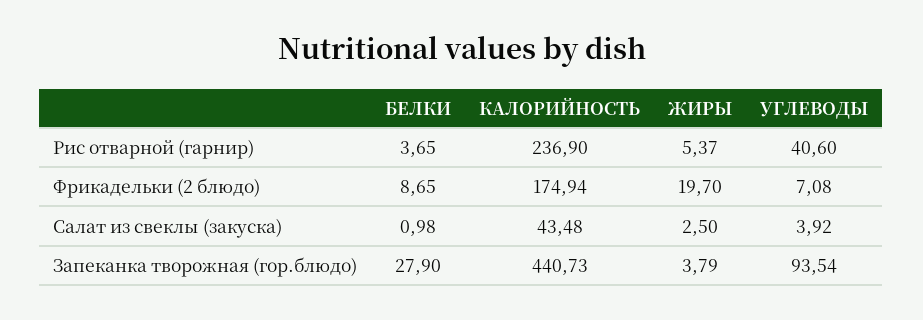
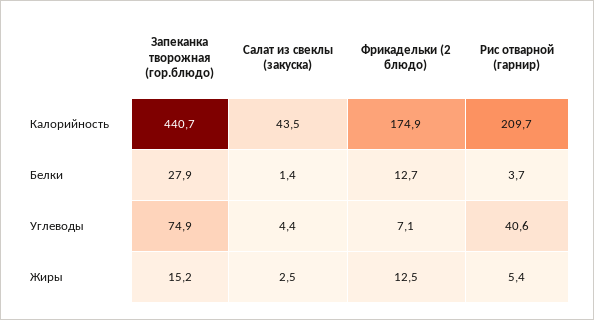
  {
    "БЕЛКИ": {
      "Рис отварной (гарнир)": 3.65,
-     "Фрикадельки (2 блюдо)": 8.65,
+     "Фрикадельки (2 блюдо)": 12.7,
-     "Салат из свеклы (закуска)": 0.98,
+     "Салат из свеклы (закуска)": 1.4,
      "Запеканка творожная (гор.блюдо)": 27.9
    },
    "КАЛОРИЙНОСТЬ": {
-     "Рис отварной (гарнир)": 236.9,
+     "Рис отварной (гарнир)": 209.7,
      "Фрикадельки (2 блюдо)": 174.94,
      "Салат из свеклы (закуска)": 43.48,
      "Запеканка творожная (гор.блюдо)": 440.73
    },
    "ЖИРЫ": {
      "Рис отварной (гарнир)": 5.37,
-     "Фрикадельки (2 блюдо)": 19.7,
+     "Фрикадельки (2 блюдо)": 12.5,
      "Салат из свеклы (закуска)": 2.5,
-     "Запеканка творожная (гор.блюдо)": 3.79
+     "Запеканка творожная (гор.блюдо)": 15.2
    },
    "УГЛЕВОДЫ": {
      "Рис отварной (гарнир)": 40.6,
      "Фрикадельки (2 блюдо)": 7.08,
-     "Салат из свеклы (закуска)": 3.92,
+     "Салат из свеклы (закуска)": 4.4,
-     "Запеканка творожная (гор.блюдо)": 93.54
+     "Запеканка творожная (гор.блюдо)": 74.9
    }
  }

